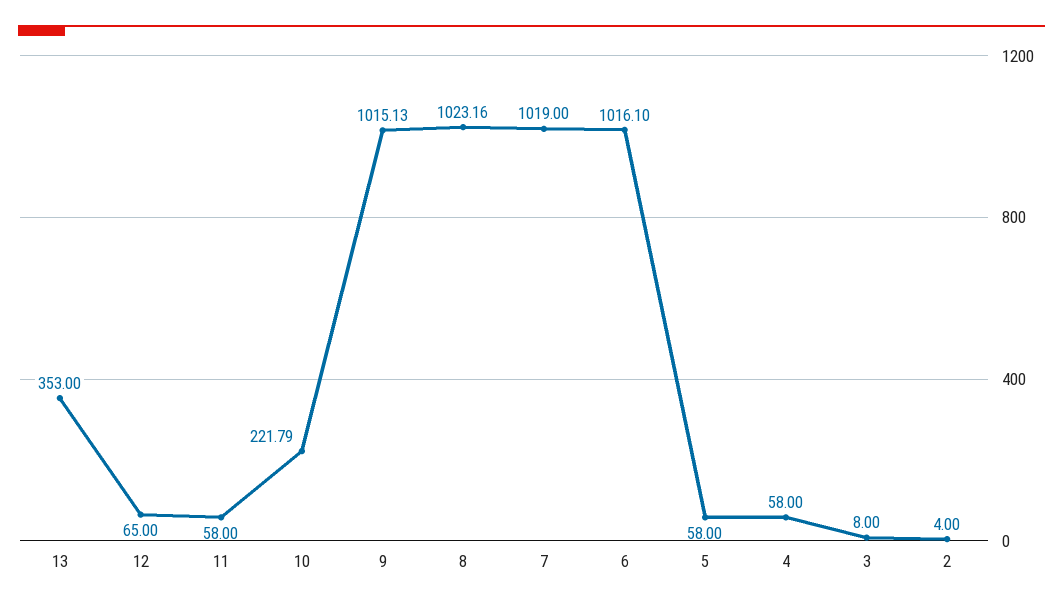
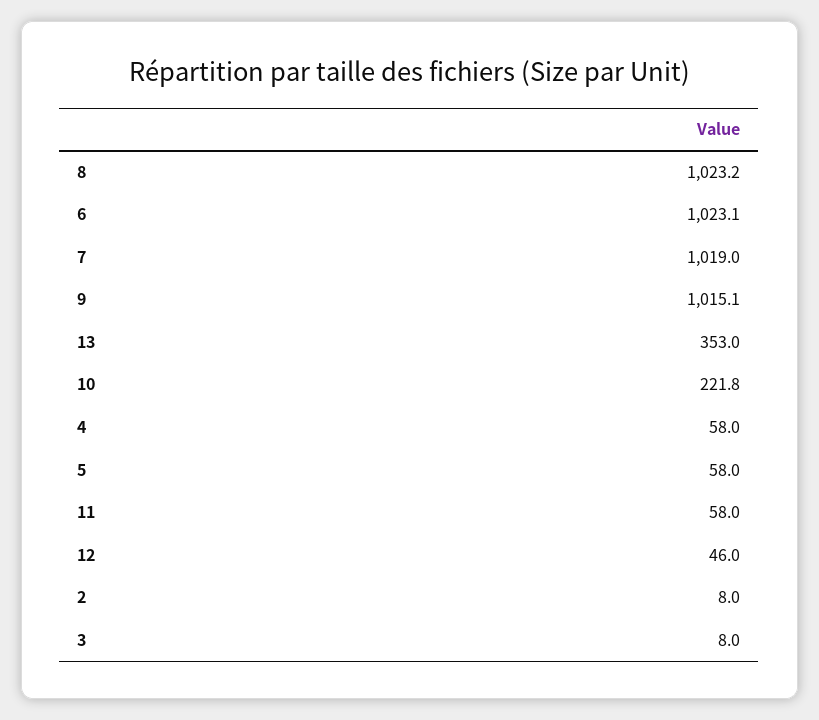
  {
    "13": 353,
-   "12": 65,
+   "12": 46,
    "11": 58,
    "10": 221.79,
    "9": 1015.13,
    "8": 1023.16,
    "7": 1019,
-   "6": 1016.1,
+   "6": 1023.1,
    "5": 58,
    "4": 58,
    "3": 8,
-   "2": 4
+   "2": 8
  }

